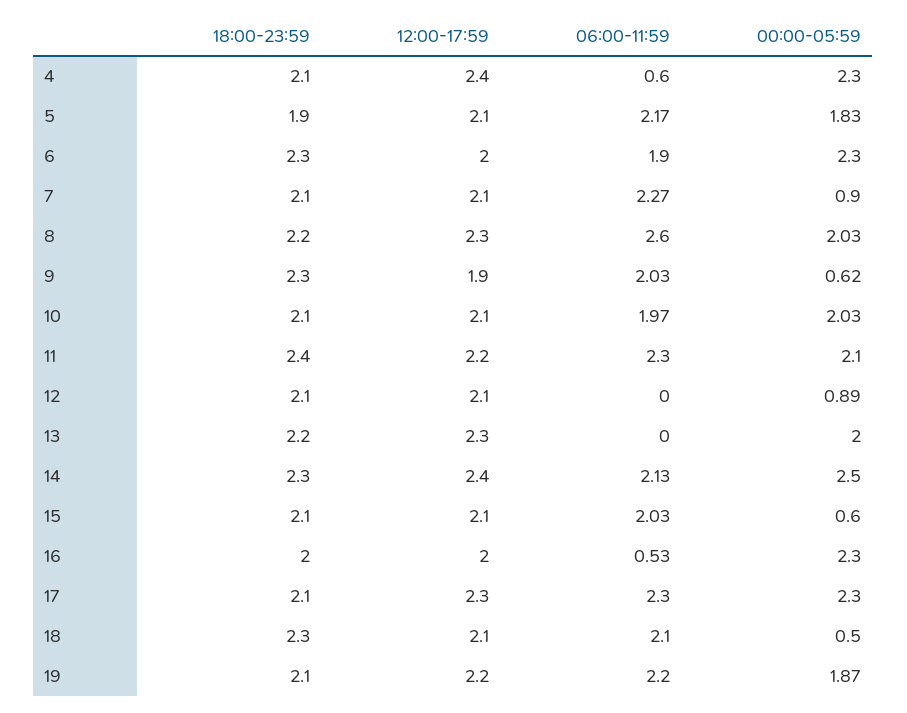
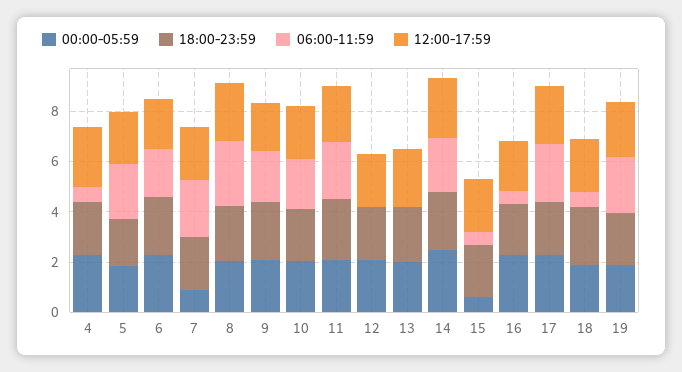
  {
    "18:00-23:59": {
      "4": 2.1,
      "5": 1.9,
      "6": 2.3,
      "7": 2.1,
      "8": 2.2,
      "9": 2.3,
      "10": 2.1,
      "11": 2.4,
      "12": 2.1,
      "13": 2.2,
      "14": 2.3,
      "15": 2.1,
      "16": 2,
      "17": 2.1,
      "18": 2.3,
      "19": 2.1
    },
    "12:00-17:59": {
      "4": 2.4,
      "5": 2.1,
      "6": 2,
      "7": 2.1,
      "8": 2.3,
      "9": 1.9,
      "10": 2.1,
      "11": 2.2,
      "12": 2.1,
      "13": 2.3,
      "14": 2.4,
      "15": 2.1,
      "16": 2,
      "17": 2.3,
      "18": 2.1,
      "19": 2.2
    },
    "06:00-11:59": {
      "4": 0.6,
      "5": 2.17,
      "6": 1.9,
      "7": 2.27,
      "8": 2.6,
      "9": 2.03,
      "10": 1.97,
      "11": 2.3,
      "12": 0,
      "13": 0,
      "14": 2.13,
-     "15": 2.03,
+     "15": 0.5,
      "16": 0.53,
      "17": 2.3,
-     "18": 2.1,
+     "18": 0.5,
      "19": 2.2
    },
    "00:00-05:59": {
      "4": 2.3,
      "5": 1.83,
      "6": 2.3,
      "7": 0.9,
      "8": 2.03,
-     "9": 0.62,
+     "9": 2,
      "10": 2.03,
      "11": 2.1,
-     "12": 0.89,
+     "12": 2,
      "13": 2,
      "14": 2.5,
      "15": 0.6,
      "16": 2.3,
      "17": 2.3,
-     "18": 0.5,
+     "18": 2,
      "19": 1.87
    }
  }

